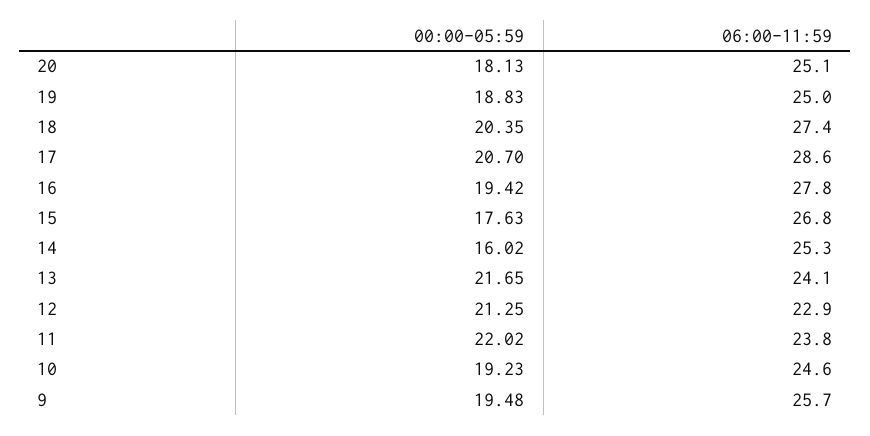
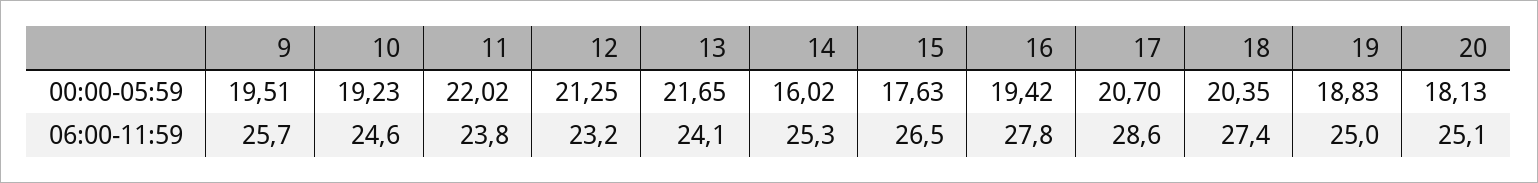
  {
    "00:00-05:59": {
      "20": 18.13,
      "19": 18.83,
      "18": 20.35,
      "17": 20.7,
      "16": 19.42,
      "15": 17.63,
      "14": 16.02,
      "13": 21.65,
      "12": 21.25,
      "11": 22.02,
      "10": 19.23,
-     "9": 19.48
+     "9": 19.51
    },
    "06:00-11:59": {
      "20": 25.1,
      "19": 25,
      "18": 27.4,
      "17": 28.6,
      "16": 27.8,
-     "15": 26.8,
+     "15": 26.5,
      "14": 25.3,
      "13": 24.1,
-     "12": 22.9,
+     "12": 23.2,
      "11": 23.8,
      "10": 24.6,
      "9": 25.7
    }
  }

